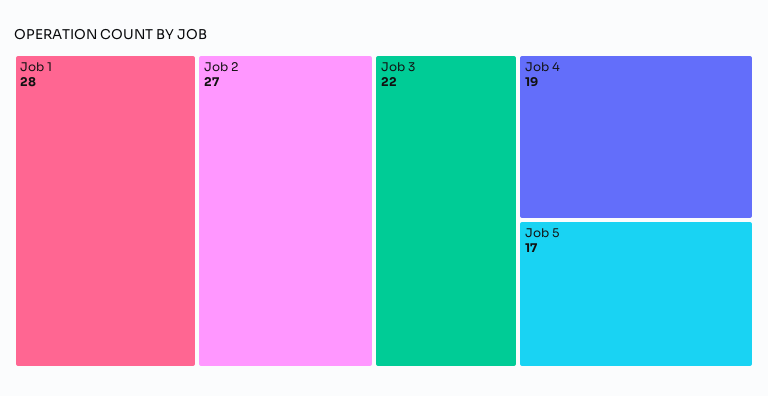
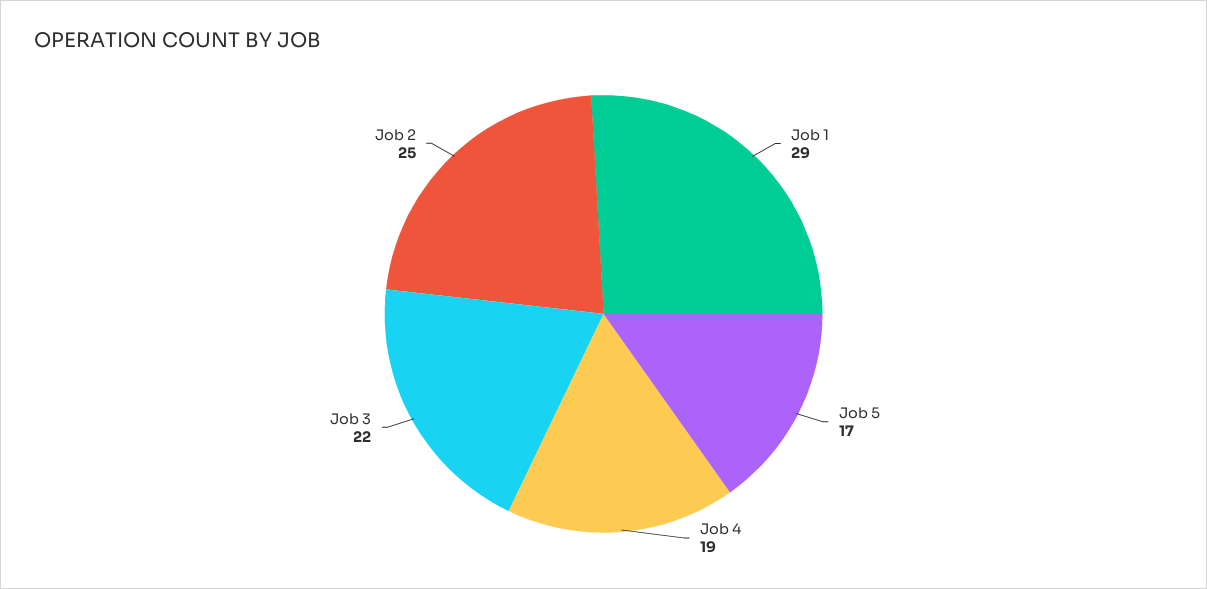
  {
-   "Job 1": 28,
+   "Job 1": 29,
-   "Job 2": 27,
+   "Job 2": 25,
    "Job 3": 22,
    "Job 4": 19,
    "Job 5": 17
  }

